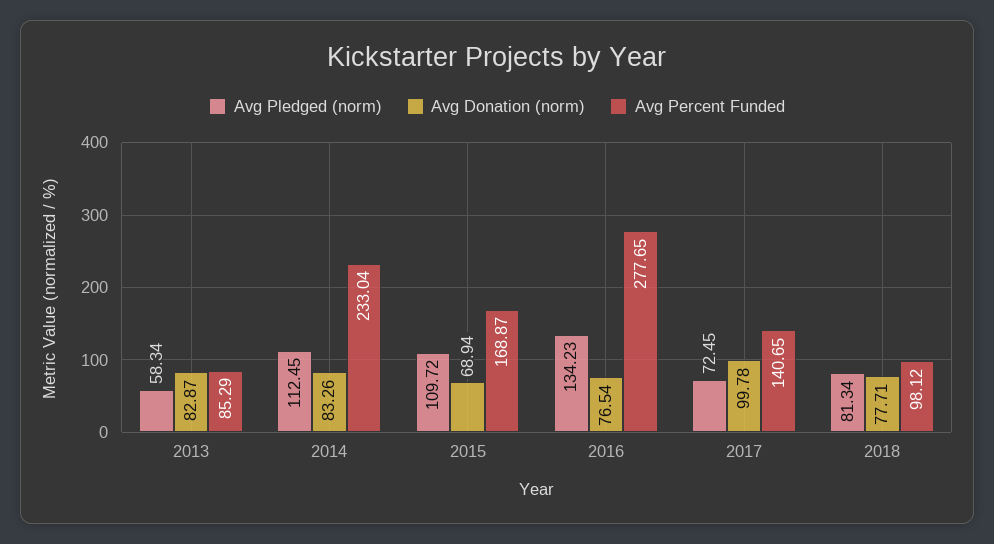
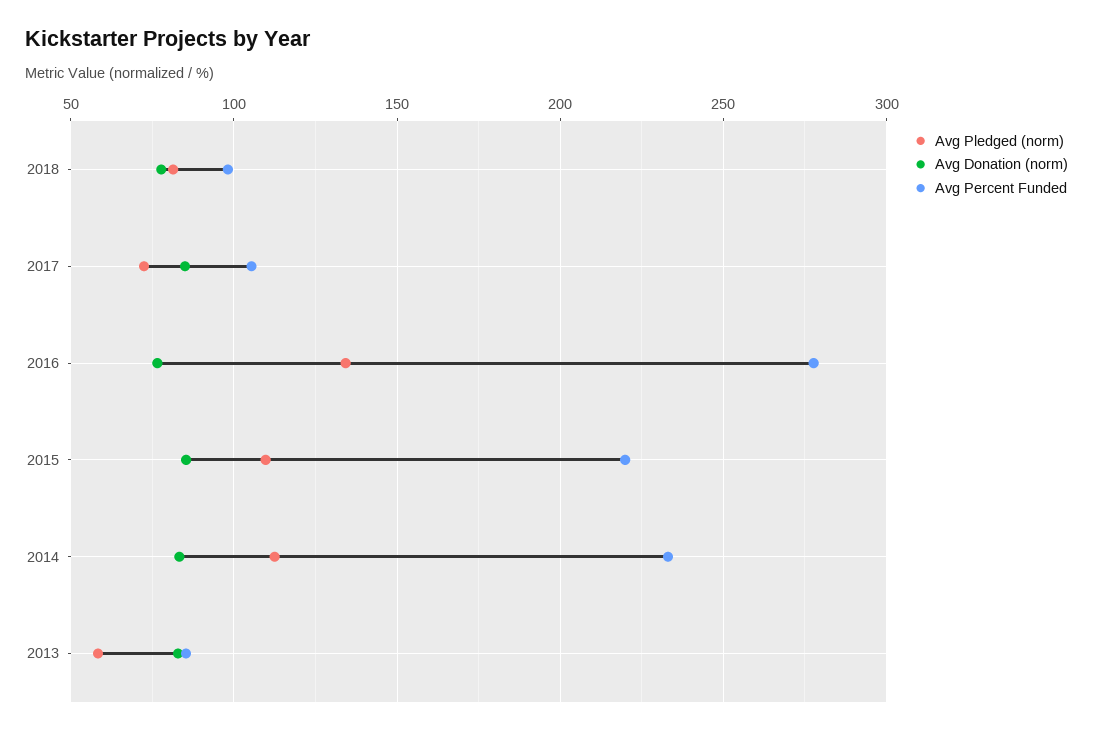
  {
    "Avg Pledged (norm)": {
      "2013": 58.34,
      "2014": 112.45,
      "2015": 109.72,
      "2016": 134.23,
      "2017": 72.45,
      "2018": 81.34
    },
    "Avg Donation (norm)": {
      "2013": 82.87,
      "2014": 83.26,
-     "2015": 68.94,
+     "2015": 85,
      "2016": 76.54,
-     "2017": 99.78,
+     "2017": 85,
      "2018": 77.71
    },
    "Avg Percent Funded": {
      "2013": 85.29,
      "2014": 233.04,
-     "2015": 168.87,
+     "2015": 220,
      "2016": 277.65,
-     "2017": 140.65,
+     "2017": 105,
      "2018": 98.12
    }
  }

